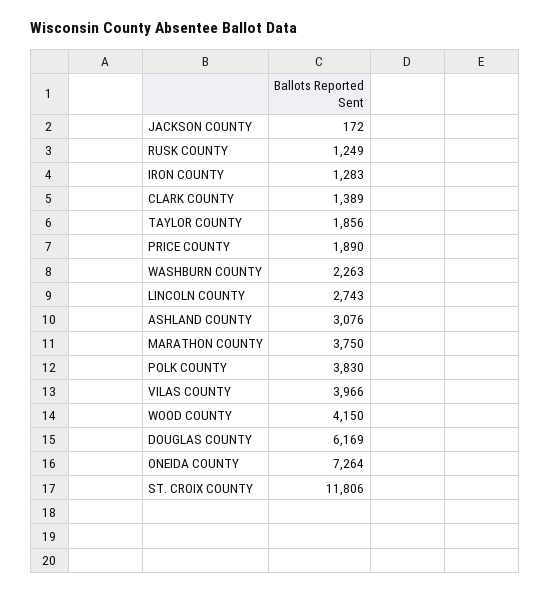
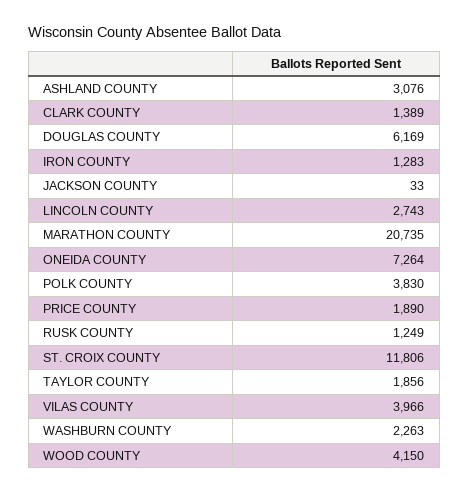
  {
-   "JACKSON COUNTY": 172,
+   "JACKSON COUNTY": 33,
    "RUSK COUNTY": 1249,
    "IRON COUNTY": 1283,
    "CLARK COUNTY": 1389,
    "TAYLOR COUNTY": 1856,
    "PRICE COUNTY": 1890,
    "WASHBURN COUNTY": 2263,
    "LINCOLN COUNTY": 2743,
    "ASHLAND COUNTY": 3076,
-   "MARATHON COUNTY": 3750,
+   "MARATHON COUNTY": 20735,
    "POLK COUNTY": 3830,
    "VILAS COUNTY": 3966,
    "WOOD COUNTY": 4150,
    "DOUGLAS COUNTY": 6169,
    "ONEIDA COUNTY": 7264,
    "ST. CROIX COUNTY": 11806
  }

